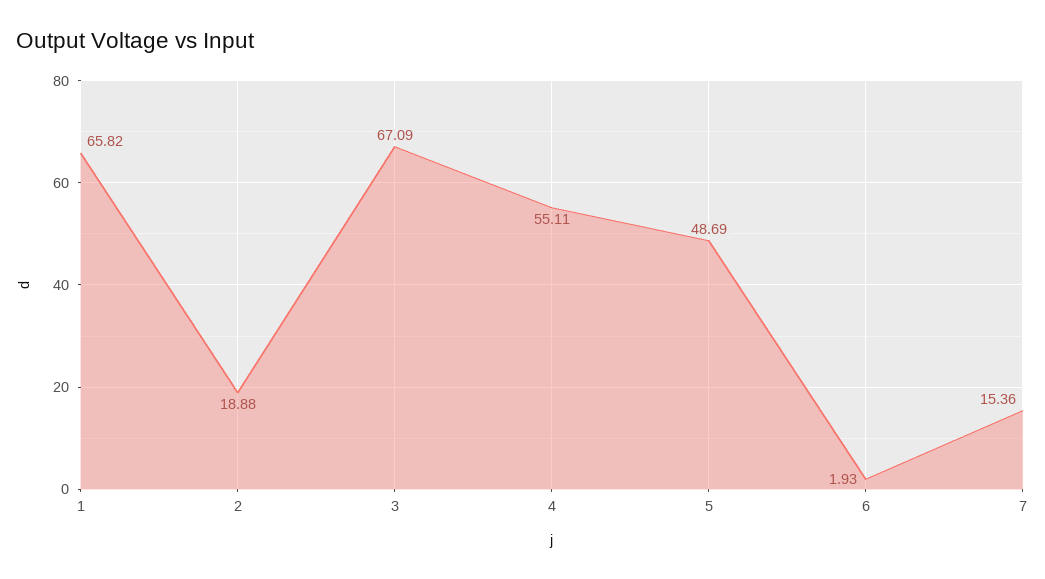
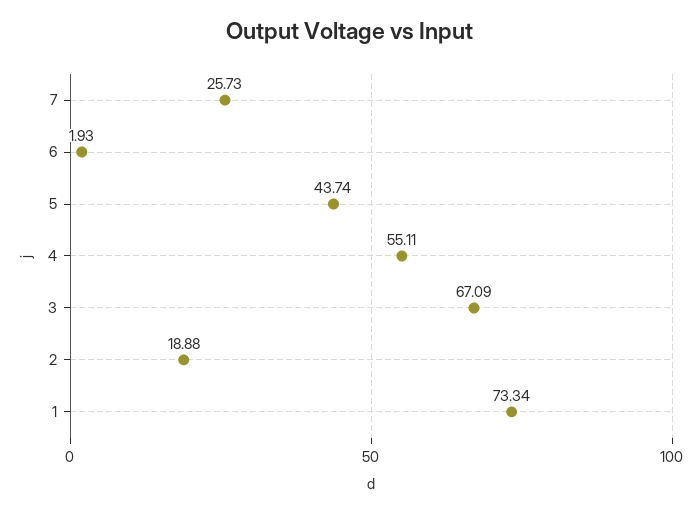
  {
-   "1": 65.82,
+   "1": 73.34,
    "2": 18.88,
    "3": 67.09,
    "4": 55.11,
-   "5": 48.69,
+   "5": 43.74,
    "6": 1.93,
-   "7": 15.36
+   "7": 25.73
  }

